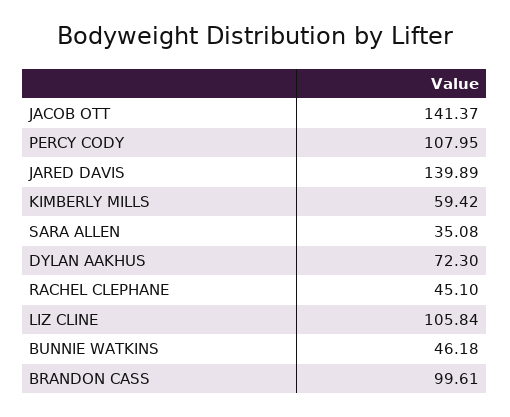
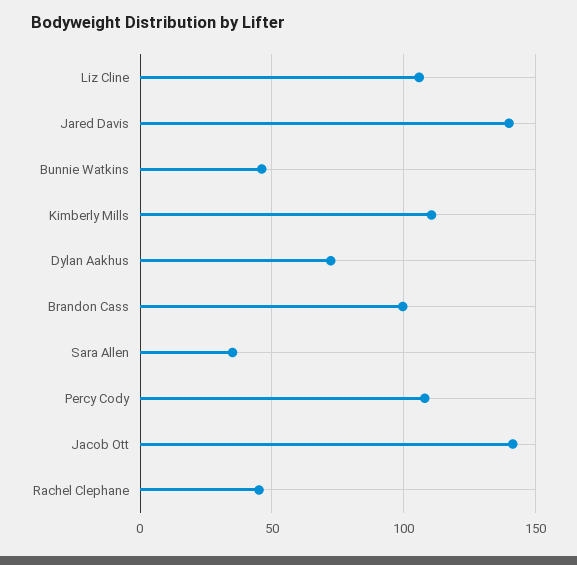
  {
    "JACOB OTT": 141.37,
    "PERCY CODY": 107.95,
    "JARED DAVIS": 139.89,
-   "KIMBERLY MILLS": 59.42,
+   "KIMBERLY MILLS": 110,
    "SARA ALLEN": 35.08,
    "DYLAN AAKHUS": 72.3,
    "RACHEL CLEPHANE": 45.1,
    "LIZ CLINE": 105.84,
    "BUNNIE WATKINS": 46.18,
    "BRANDON CASS": 99.61
  }

